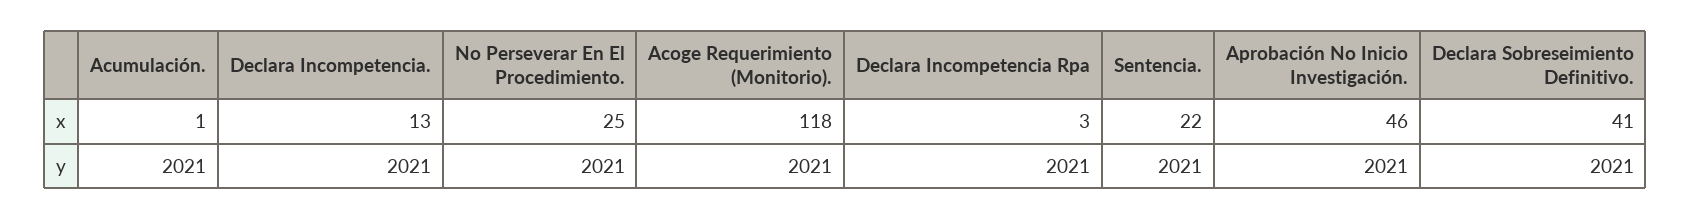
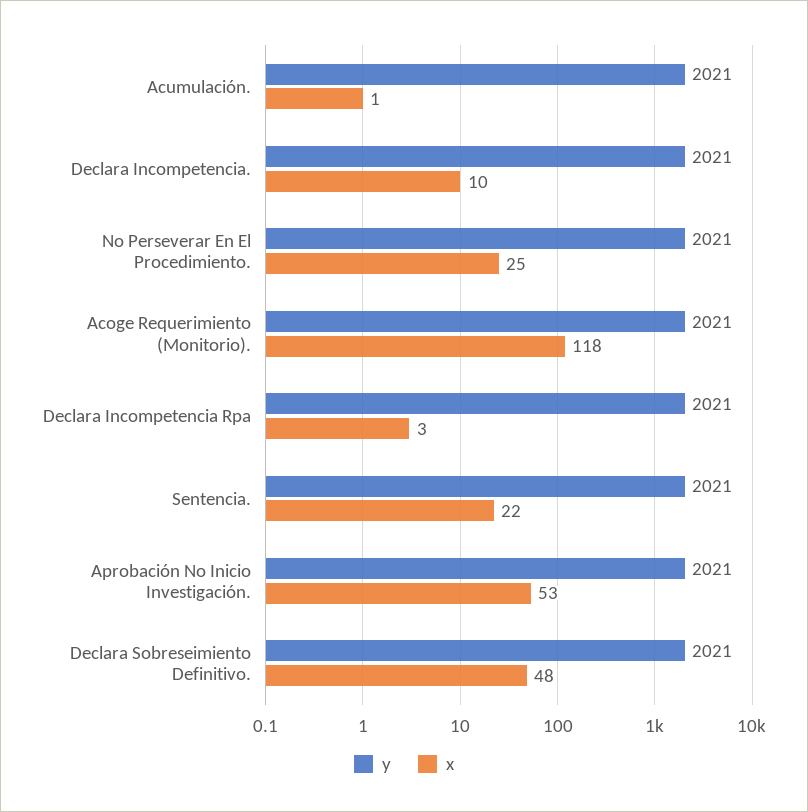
  {
    "x": {
      "Acumulación.": 1,
-     "Declara Incompetencia.": 13,
+     "Declara Incompetencia.": 10,
      "No Perseverar En El Procedimiento.": 25,
      "Acoge Requerimiento (Monitorio).": 118,
      "Declara Incompetencia Rpa": 3,
      "Sentencia.": 22,
-     "Aprobación No Inicio Investigación.": 46,
+     "Aprobación No Inicio Investigación.": 53,
-     "Declara Sobreseimiento Definitivo.": 41
+     "Declara Sobreseimiento Definitivo.": 48
    },
    "y": {
      "Acumulación.": 2021,
      "Declara Incompetencia.": 2021,
      "No Perseverar En El Procedimiento.": 2021,
      "Acoge Requerimiento (Monitorio).": 2021,
      "Declara Incompetencia Rpa": 2021,
      "Sentencia.": 2021,
      "Aprobación No Inicio Investigación.": 2021,
      "Declara Sobreseimiento Definitivo.": 2021
    }
  }

